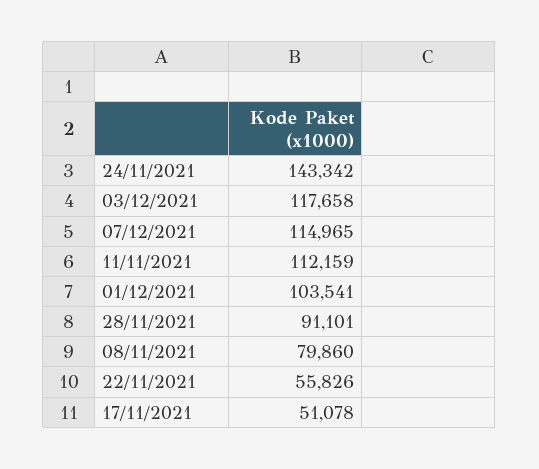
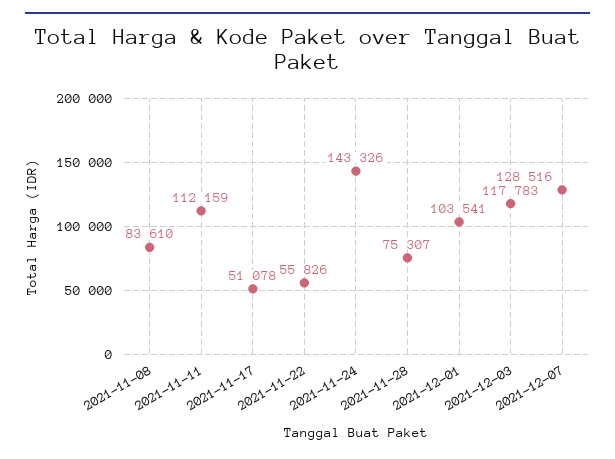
  {
-   "24/11/2021": 143342,
+   "24/11/2021": 143326,
-   "03/12/2021": 117658,
+   "03/12/2021": 117783,
-   "07/12/2021": 114965,
+   "07/12/2021": 128516,
    "11/11/2021": 112159,
    "01/12/2021": 103541,
-   "28/11/2021": 91101,
+   "28/11/2021": 75307,
-   "08/11/2021": 79860,
+   "08/11/2021": 83610,
    "22/11/2021": 55826,
    "17/11/2021": 51078
  }

